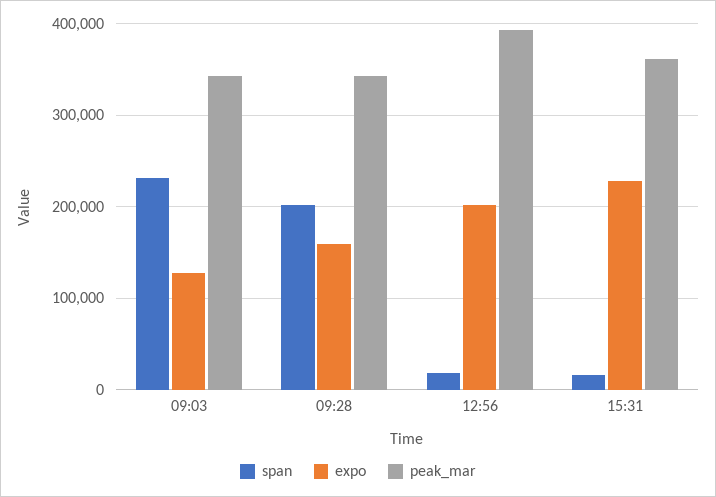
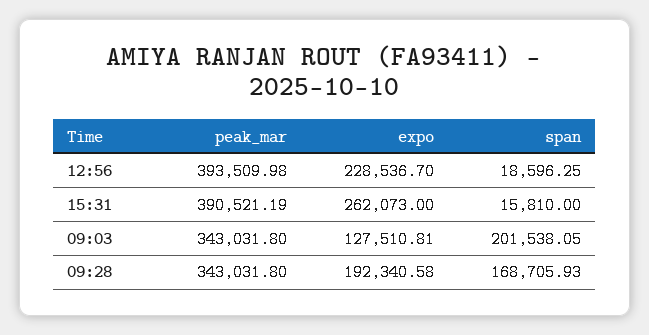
  {
    "span": {
-     "09:03": 230000,
+     "09:03": 201538.05,
-     "09:28": 200000,
+     "09:28": 168705.93,
      "12:56": 18596.25,
      "15:31": 15810
    },
    "expo": {
      "09:03": 127510.81,
-     "09:28": 160000,
+     "09:28": 192340.58,
-     "12:56": 200000,
+     "12:56": 228536.7,
-     "15:31": 230000
+     "15:31": 262073
    },
    "peak_mar": {
      "09:03": 343031.8,
      "09:28": 343031.8,
      "12:56": 393509.98,
-     "15:31": 360000
+     "15:31": 390521.19
    }
  }

